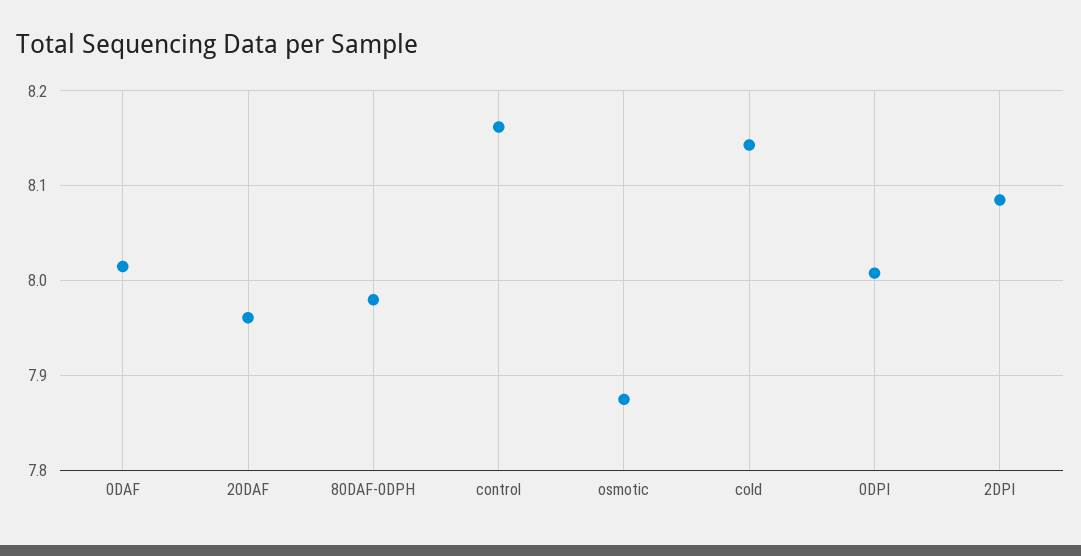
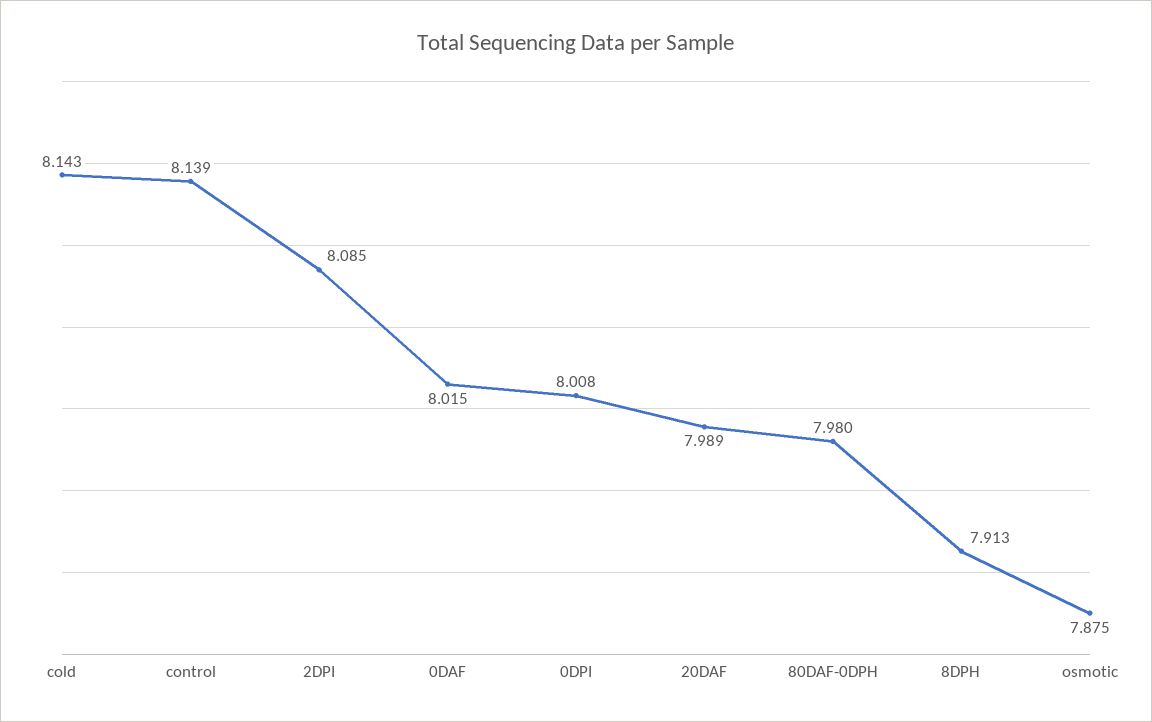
  {
    "0DAF": 8.015,
-   "20DAF": 7.96,
+   "20DAF": 7.989,
    "80DAF-0DPH": 7.98,
-   "control": 8.16,
+   "control": 8.139,
    "osmotic": 7.875,
    "cold": 8.143,
    "0DPI": 8.008,
-   "2DPI": 8.085
+   "2DPI": 8.085,
+   "8DPH": 7.913
  }

